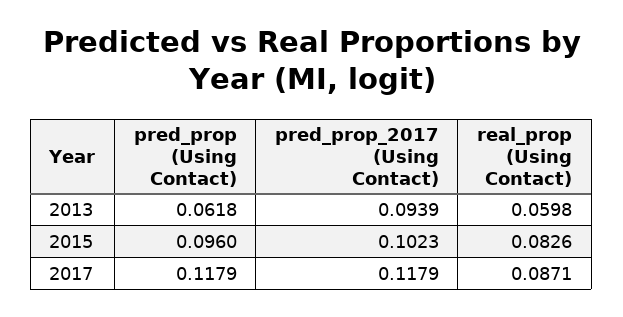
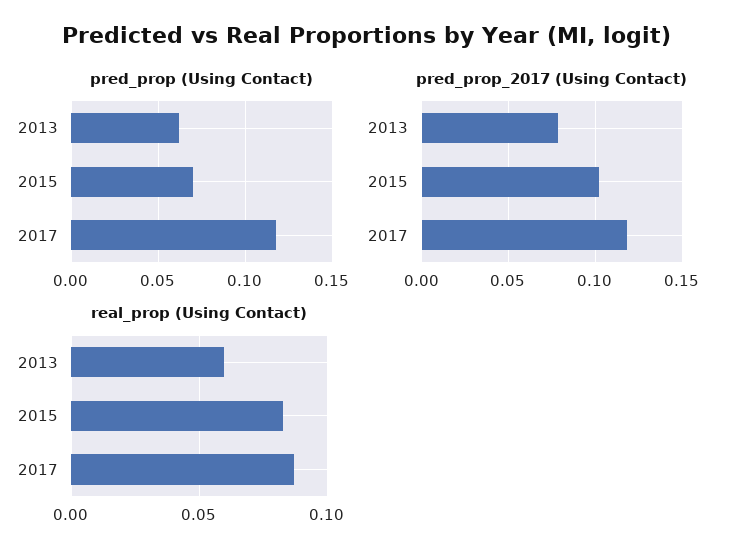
  {
    "pred_prop (Using Contact)": {
      "2013": 0.0618,
-     "2015": 0.096,
+     "2015": 0.07,
      "2017": 0.1179
    },
    "pred_prop_2017 (Using Contact)": {
-     "2013": 0.0939,
+     "2013": 0.08,
      "2015": 0.1023,
      "2017": 0.1179
    },
    "real_prop (Using Contact)": {
      "2013": 0.0598,
      "2015": 0.0826,
      "2017": 0.0871
    }
  }

